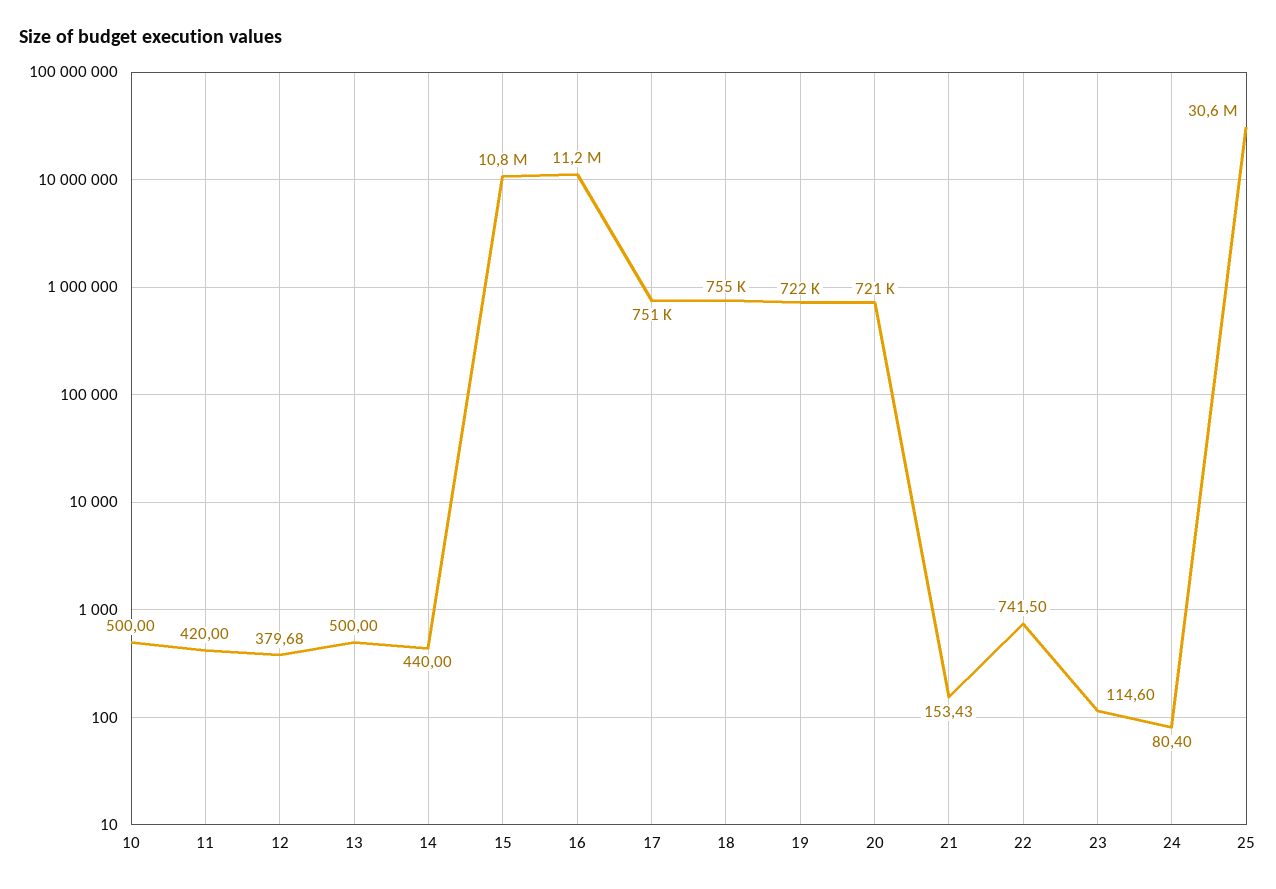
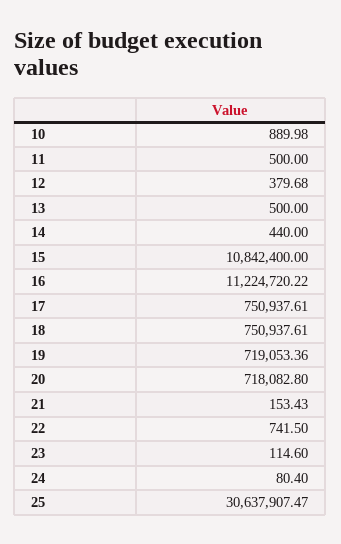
  {
-   "10": 500,
+   "10": 889.98,
-   "11": 420,
+   "11": 500,
    "12": 379.68,
    "13": 500,
    "14": 440,
    "15": 10842400,
    "16": 11224720.22,
    "17": 750937.61,
-   "18": 755000,
+   "18": 750937.61,
-   "19": 722000,
+   "19": 719053.36,
-   "20": 721000,
+   "20": 718082.8,
    "21": 153.43,
    "22": 741.5,
    "23": 114.6,
    "24": 80.4,
    "25": 30637907.47
  }

